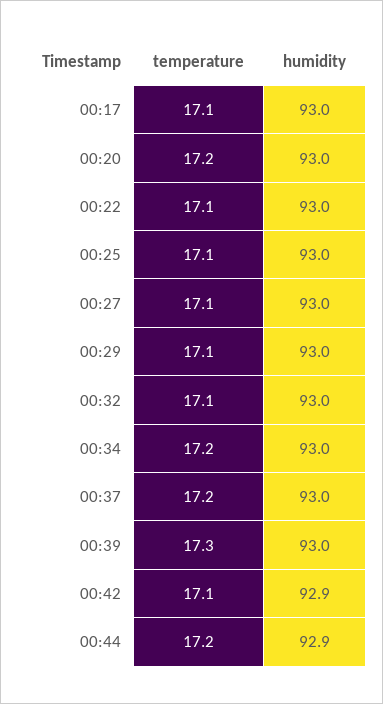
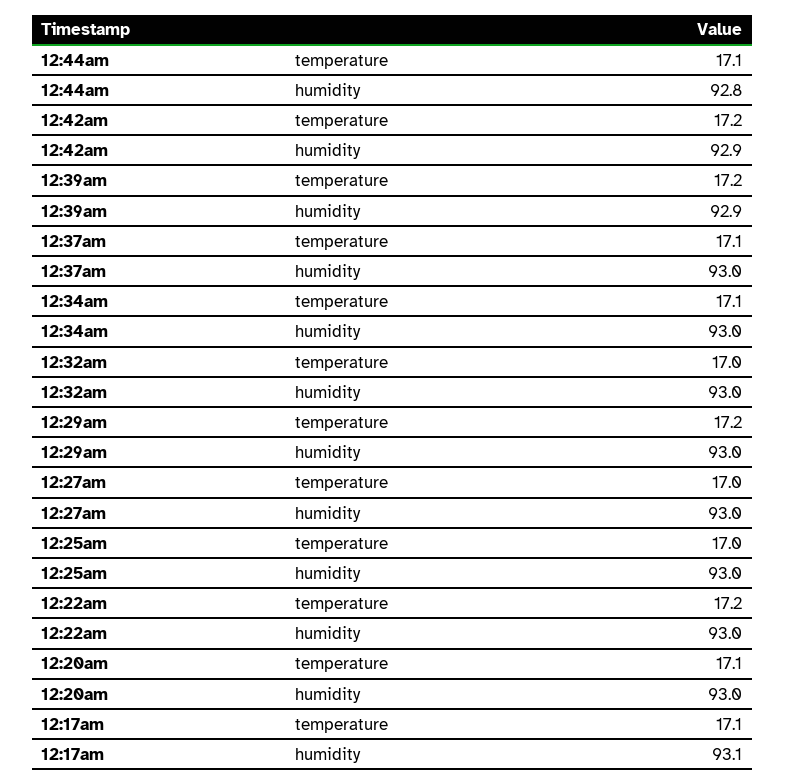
  {
    "temperature": {
      "00:17": 17.1,
-     "00:20": 17.2,
+     "00:20": 17.1,
-     "00:22": 17.1,
+     "00:22": 17.2,
-     "00:25": 17.1,
+     "00:25": 17,
-     "00:27": 17.1,
+     "00:27": 17,
-     "00:29": 17.1,
+     "00:29": 17.2,
-     "00:32": 17.1,
+     "00:32": 17,
-     "00:34": 17.2,
+     "00:34": 17.1,
-     "00:37": 17.2,
+     "00:37": 17.1,
-     "00:39": 17.3,
+     "00:39": 17.2,
-     "00:42": 17.1,
+     "00:42": 17.2,
-     "00:44": 17.2
+     "00:44": 17.1
    },
    "humidity": {
-     "00:17": 93,
+     "00:17": 93.1,
      "00:20": 93,
      "00:22": 93,
      "00:25": 93,
      "00:27": 93,
      "00:29": 93,
      "00:32": 93,
      "00:34": 93,
      "00:37": 93,
-     "00:39": 93,
+     "00:39": 92.9,
      "00:42": 92.9,
-     "00:44": 92.9
+     "00:44": 92.8
    }
  }

